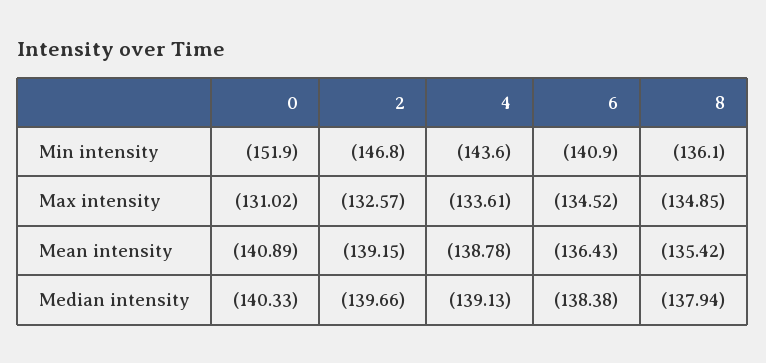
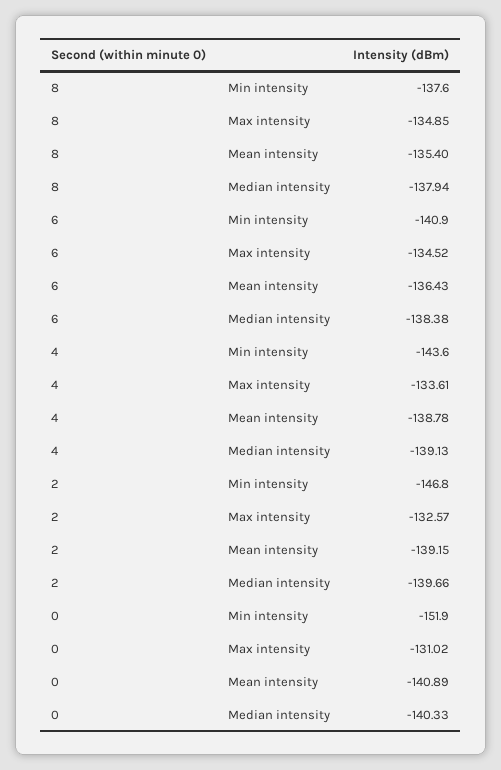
  {
    "0": {
      "Min intensity": -151.9,
      "Max intensity": -131.02,
      "Mean intensity": -140.89,
      "Median intensity": -140.33
    },
    "2": {
      "Min intensity": -146.8,
      "Max intensity": -132.57,
      "Mean intensity": -139.15,
      "Median intensity": -139.66
    },
    "4": {
      "Min intensity": -143.6,
      "Max intensity": -133.61,
      "Mean intensity": -138.78,
      "Median intensity": -139.13
    },
    "6": {
      "Min intensity": -140.9,
      "Max intensity": -134.52,
      "Mean intensity": -136.43,
      "Median intensity": -138.38
    },
    "8": {
-     "Min intensity": -136.1,
+     "Min intensity": -137.6,
      "Max intensity": -134.85,
-     "Mean intensity": -135.42,
+     "Mean intensity": -135.4,
      "Median intensity": -137.94
    }
  }

